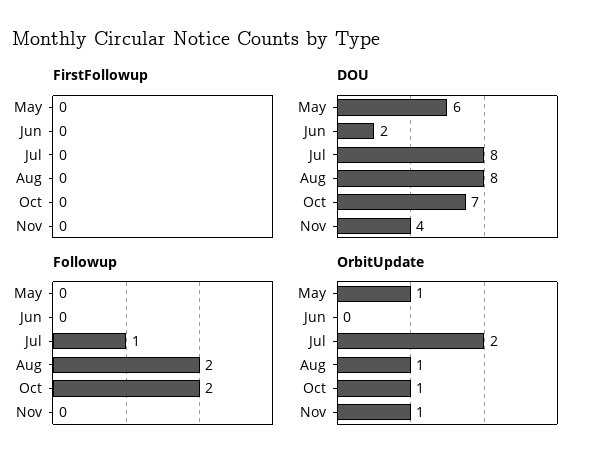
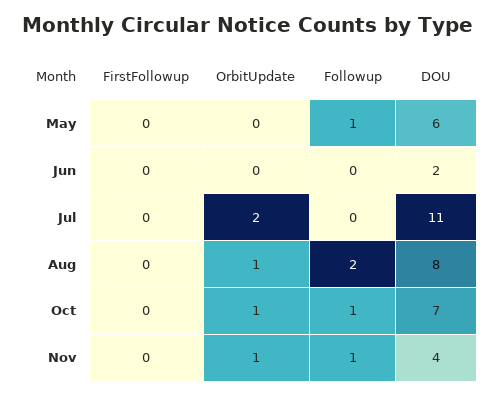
  {
    "FirstFollowup": {
      "May": 0,
      "Jun": 0,
      "Jul": 0,
      "Aug": 0,
      "Oct": 0,
      "Nov": 0
    },
    "DOU": {
      "May": 6,
      "Jun": 2,
-     "Jul": 8,
+     "Jul": 11,
      "Aug": 8,
      "Oct": 7,
      "Nov": 4
    },
    "Followup": {
-     "May": 0,
+     "May": 1,
      "Jun": 0,
-     "Jul": 1,
+     "Jul": 0,
      "Aug": 2,
-     "Oct": 2,
+     "Oct": 1,
-     "Nov": 0
+     "Nov": 1
    },
    "OrbitUpdate": {
-     "May": 1,
+     "May": 0,
      "Jun": 0,
      "Jul": 2,
      "Aug": 1,
      "Oct": 1,
      "Nov": 1
    }
  }

